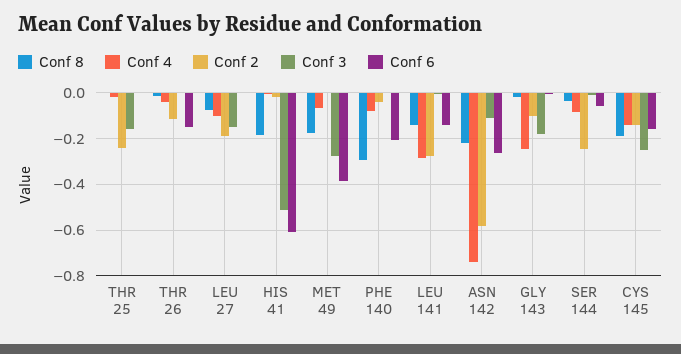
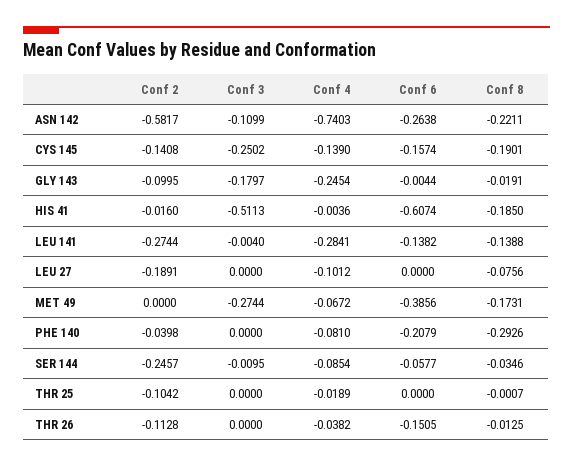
  {
    "Conf 8": {
      "THR 25": -0.0007,
      "THR 26": -0.0125,
      "LEU 27": -0.0756,
      "HIS 41": -0.185,
      "MET 49": -0.1731,
      "PHE 140": -0.2926,
      "LEU 141": -0.1388,
      "ASN 142": -0.2211,
      "GLY 143": -0.0191,
      "SER 144": -0.0346,
      "CYS 145": -0.1901
    },
    "Conf 4": {
      "THR 25": -0.0189,
      "THR 26": -0.0382,
      "LEU 27": -0.1012,
      "HIS 41": -0.0036,
      "MET 49": -0.0672,
      "PHE 140": -0.081,
      "LEU 141": -0.2841,
      "ASN 142": -0.7403,
      "GLY 143": -0.2454,
      "SER 144": -0.0854,
      "CYS 145": -0.139
    },
    "Conf 2": {
-     "THR 25": -0.25,
+     "THR 25": -0.1042,
      "THR 26": -0.1128,
      "LEU 27": -0.1891,
      "HIS 41": -0.016,
      "MET 49": 0,
      "PHE 140": -0.0398,
      "LEU 141": -0.2744,
      "ASN 142": -0.5817,
      "GLY 143": -0.0995,
      "SER 144": -0.2457,
      "CYS 145": -0.1408
    },
    "Conf 3": {
-     "THR 25": -0.15,
+     "THR 25": 0,
      "THR 26": 0,
-     "LEU 27": -0.15,
+     "LEU 27": 0,
      "HIS 41": -0.5113,
      "MET 49": -0.2744,
      "PHE 140": 0,
      "LEU 141": -0.004,
      "ASN 142": -0.1099,
      "GLY 143": -0.1797,
      "SER 144": -0.0095,
      "CYS 145": -0.2502
    },
    "Conf 6": {
      "THR 25": 0,
      "THR 26": -0.1505,
      "LEU 27": 0,
      "HIS 41": -0.6074,
      "MET 49": -0.3856,
      "PHE 140": -0.2079,
      "LEU 141": -0.1382,
      "ASN 142": -0.2638,
      "GLY 143": -0.0044,
      "SER 144": -0.0577,
      "CYS 145": -0.1574
    }
  }

